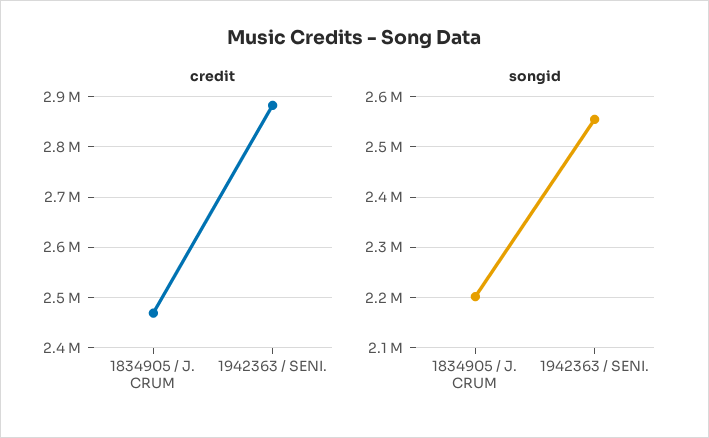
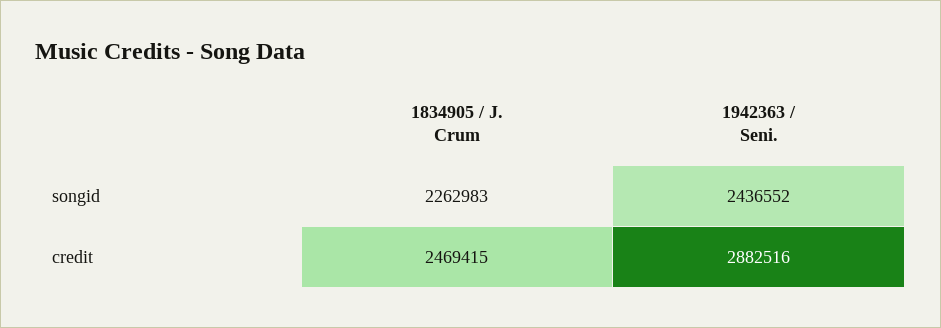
  {
    "credit": {
      "1834905 / J. CRUM": 2469415,
      "1942363 / SENI.": 2882516
    },
    "songid": {
-     "1834905 / J. CRUM": 2200000,
+     "1834905 / J. CRUM": 2262983,
-     "1942363 / SENI.": 2560000
+     "1942363 / SENI.": 2436552
    }
  }

